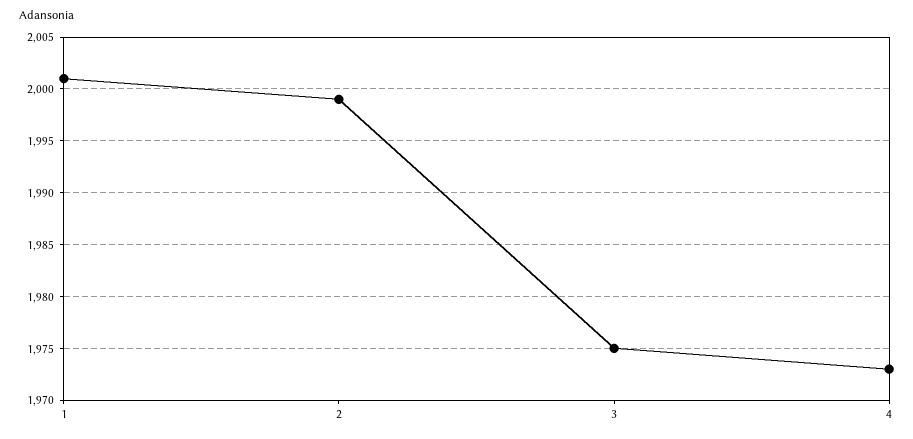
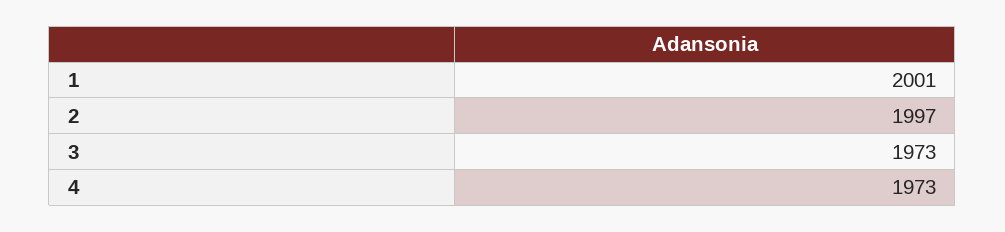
  {
    "1": 2001,
-   "2": 1999,
+   "2": 1997,
-   "3": 1975,
+   "3": 1973,
    "4": 1973
  }

